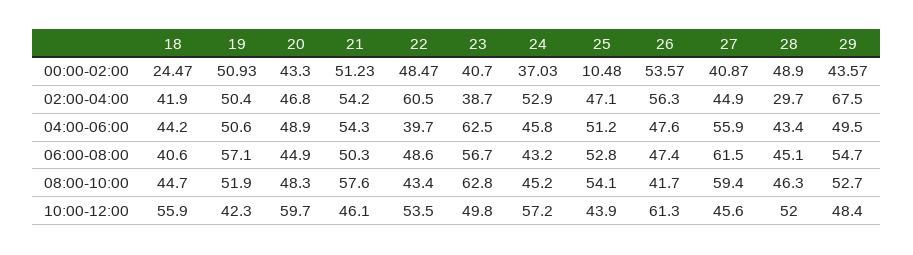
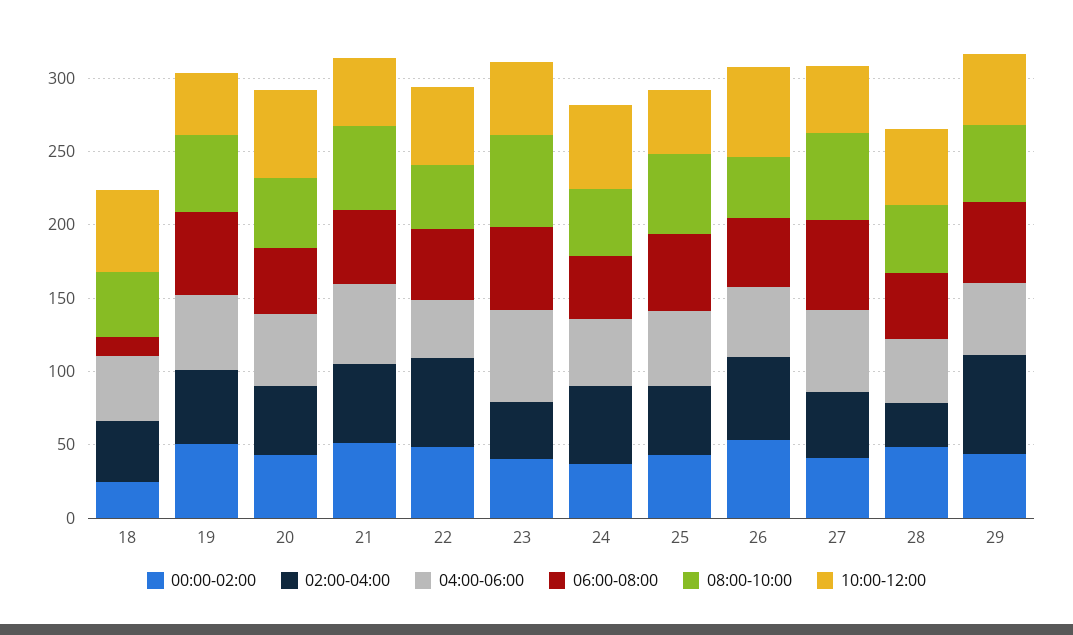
  {
    "00:00-02:00": {
      "18": 24.47,
      "19": 50.93,
      "20": 43.3,
      "21": 51.23,
      "22": 48.47,
      "23": 40.7,
      "24": 37.03,
-     "25": 10.48,
+     "25": 40,
      "26": 53.57,
      "27": 40.87,
      "28": 48.9,
      "29": 43.57
    },
    "02:00-04:00": {
      "18": 41.9,
      "19": 50.4,
      "20": 46.8,
      "21": 54.2,
      "22": 60.5,
      "23": 38.7,
      "24": 52.9,
      "25": 47.1,
      "26": 56.3,
      "27": 44.9,
      "28": 29.7,
      "29": 67.5
    },
    "04:00-06:00": {
      "18": 44.2,
      "19": 50.6,
      "20": 48.9,
      "21": 54.3,
      "22": 39.7,
      "23": 62.5,
      "24": 45.8,
      "25": 51.2,
      "26": 47.6,
      "27": 55.9,
      "28": 43.4,
      "29": 49.5
    },
    "06:00-08:00": {
-     "18": 40.6,
+     "18": 10,
      "19": 57.1,
      "20": 44.9,
      "21": 50.3,
      "22": 48.6,
      "23": 56.7,
      "24": 43.2,
      "25": 52.8,
      "26": 47.4,
      "27": 61.5,
      "28": 45.1,
      "29": 54.7
    },
    "08:00-10:00": {
      "18": 44.7,
      "19": 51.9,
      "20": 48.3,
      "21": 57.6,
      "22": 43.4,
      "23": 62.8,
      "24": 45.2,
      "25": 54.1,
      "26": 41.7,
      "27": 59.4,
      "28": 46.3,
      "29": 52.7
    },
    "10:00-12:00": {
      "18": 55.9,
      "19": 42.3,
      "20": 59.7,
      "21": 46.1,
      "22": 53.5,
      "23": 49.8,
      "24": 57.2,
      "25": 43.9,
      "26": 61.3,
      "27": 45.6,
      "28": 52,
      "29": 48.4
    }
  }

